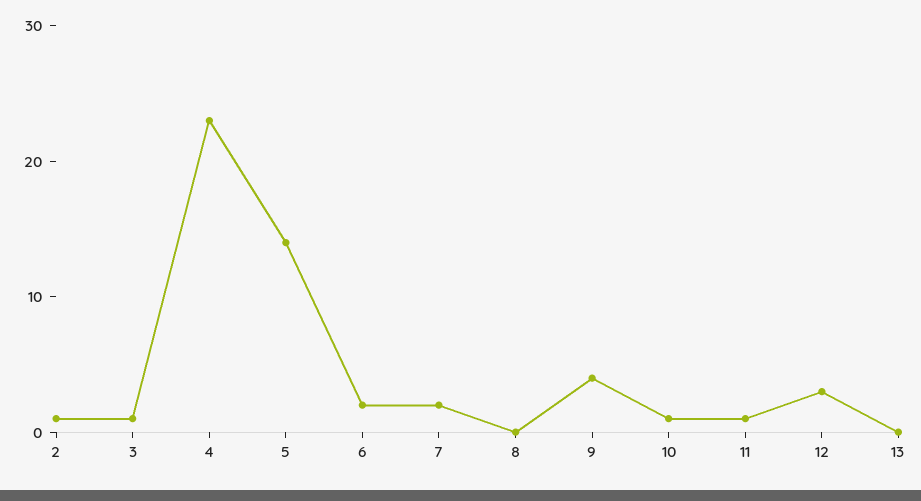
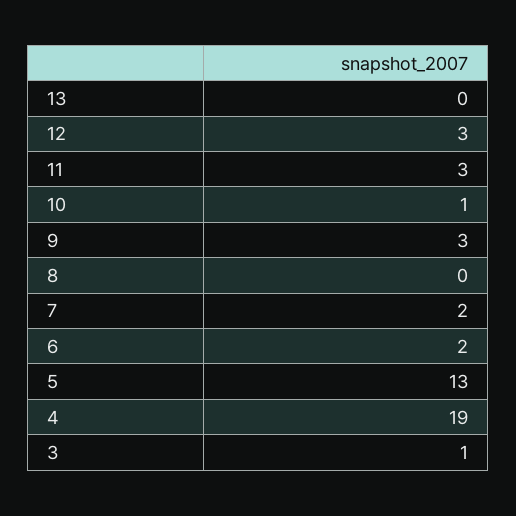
  {
-   "2": 1,
    "3": 1,
-   "4": 23,
+   "4": 19,
-   "5": 14,
+   "5": 13,
    "6": 2,
    "7": 2,
    "8": 0,
-   "9": 4,
+   "9": 3,
    "10": 1,
-   "11": 1,
+   "11": 3,
    "12": 3,
    "13": 0
  }

